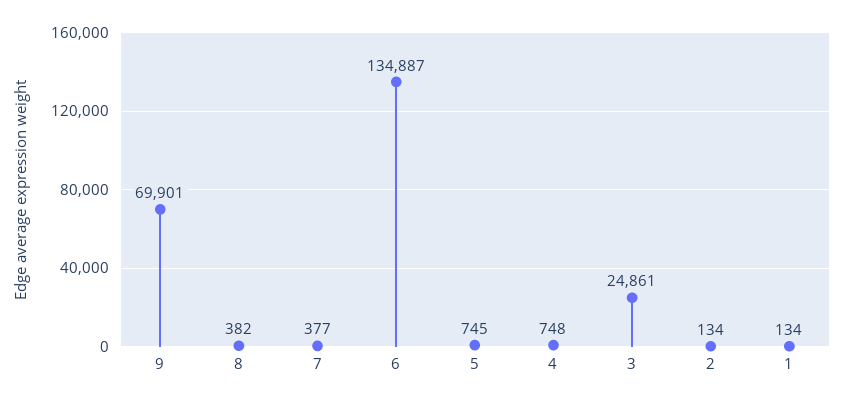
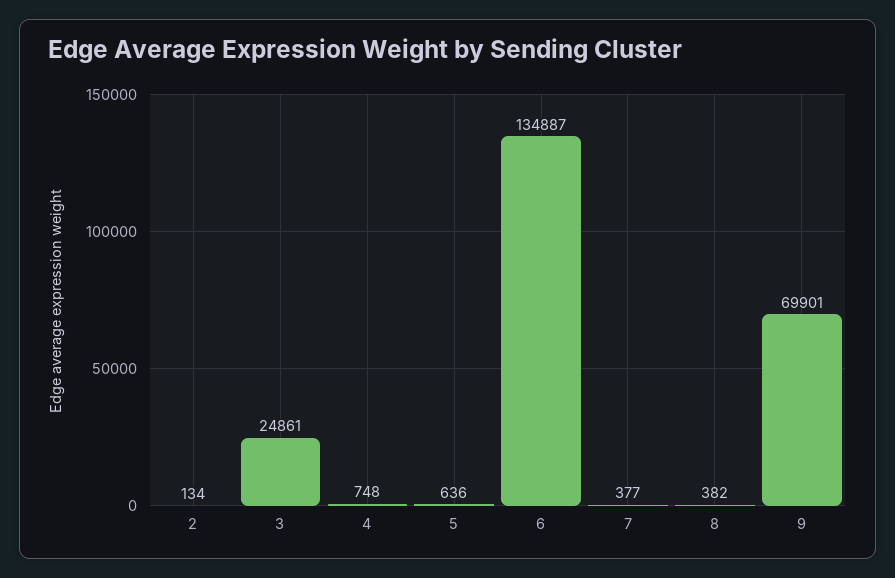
  {
    "9": 69901,
    "8": 382,
    "7": 377,
    "6": 134887,
-   "5": 745,
+   "5": 636,
    "4": 748,
    "3": 24861,
-   "2": 134,
+   "2": 134
-   "1": 134
  }

